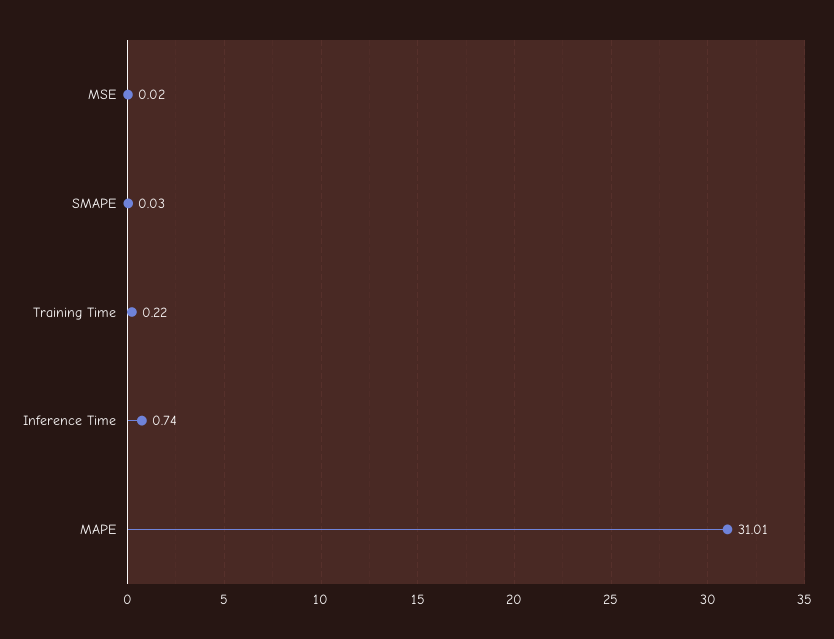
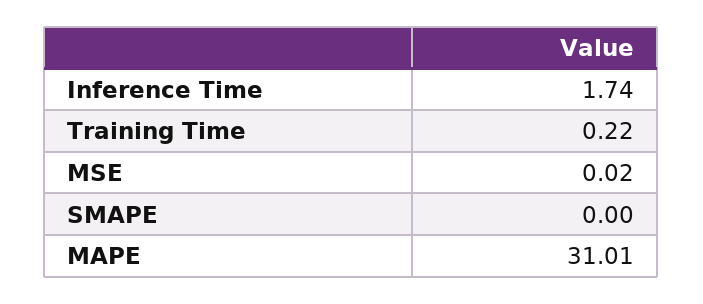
  {
    "MSE": 0.02,
-   "SMAPE": 0.03,
+   "SMAPE": 0,
    "Training Time": 0.22,
-   "Inference Time": 0.74,
+   "Inference Time": 1.74,
    "MAPE": 31.01
  }

